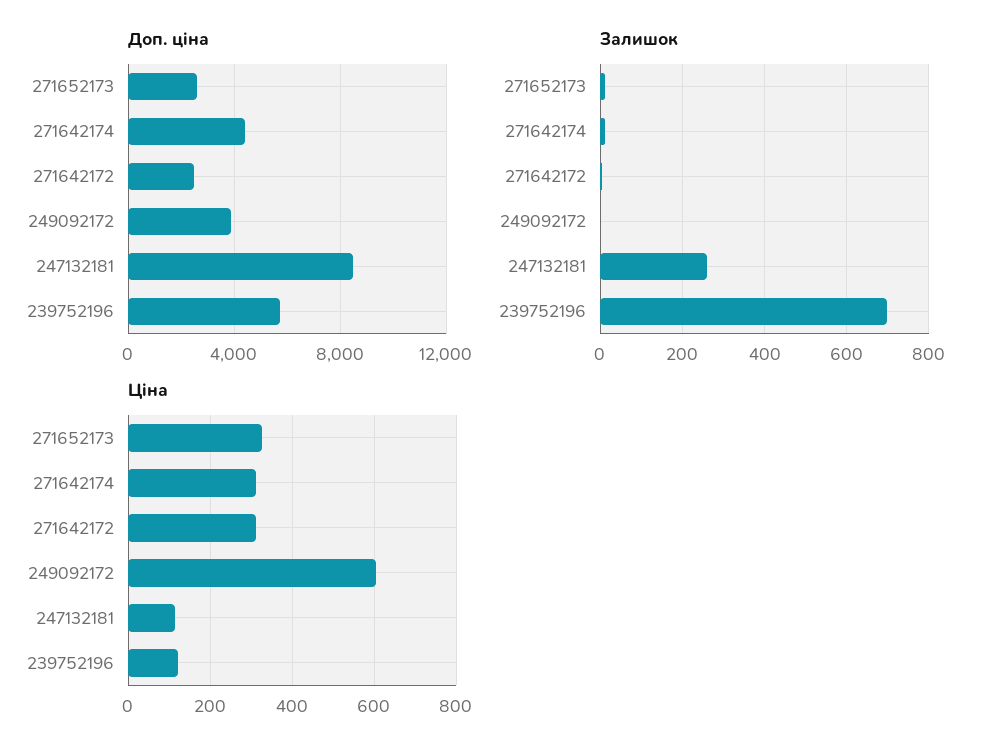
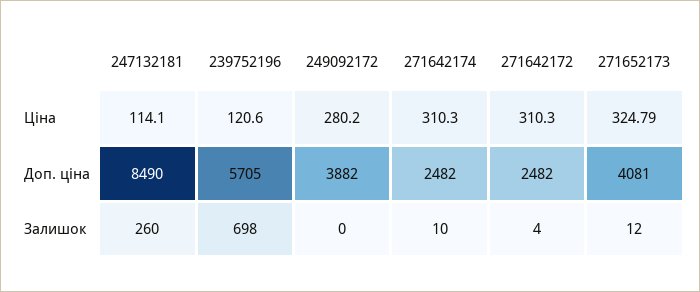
  {
    "Доп. ціна": {
-     "271652173": 2500,
+     "271652173": 4081,
-     "271642174": 4500,
+     "271642174": 2482,
      "271642172": 2482,
      "249092172": 3882,
      "247132181": 8490,
      "239752196": 5705
    },
    "Залишок": {
      "271652173": 12,
      "271642174": 10,
      "271642172": 4,
      "249092172": 0,
      "247132181": 260,
      "239752196": 698
    },
    "Ціна": {
      "271652173": 324.79,
      "271642174": 310.3,
      "271642172": 310.3,
-     "249092172": 600,
+     "249092172": 280.2,
      "247132181": 114.1,
      "239752196": 120.6
    }
  }

